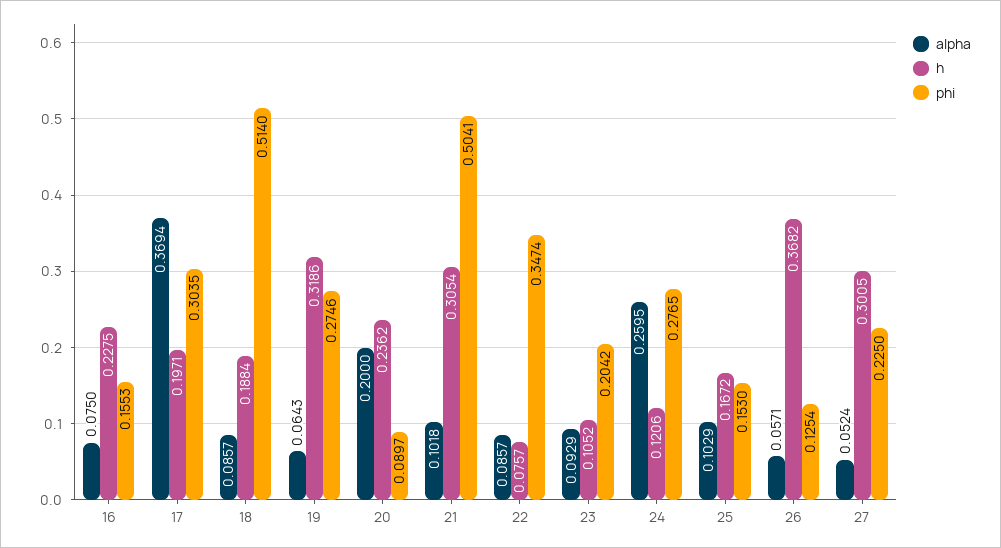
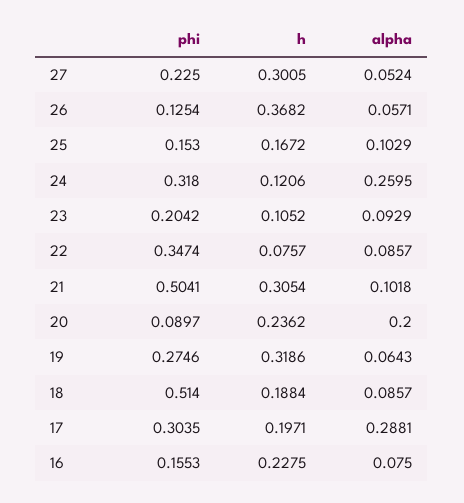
  {
    "alpha": {
      "16": 0.075,
-     "17": 0.3694,
+     "17": 0.2881,
      "18": 0.0857,
      "19": 0.0643,
      "20": 0.2,
      "21": 0.1018,
      "22": 0.0857,
      "23": 0.0929,
      "24": 0.2595,
      "25": 0.1029,
      "26": 0.0571,
      "27": 0.0524
    },
    "h": {
      "16": 0.2275,
      "17": 0.1971,
      "18": 0.1884,
      "19": 0.3186,
      "20": 0.2362,
      "21": 0.3054,
      "22": 0.0757,
      "23": 0.1052,
      "24": 0.1206,
      "25": 0.1672,
      "26": 0.3682,
      "27": 0.3005
    },
    "phi": {
      "16": 0.1553,
      "17": 0.3035,
      "18": 0.514,
      "19": 0.2746,
      "20": 0.0897,
      "21": 0.5041,
      "22": 0.3474,
      "23": 0.2042,
-     "24": 0.2765,
+     "24": 0.318,
      "25": 0.153,
      "26": 0.1254,
      "27": 0.225
    }
  }

